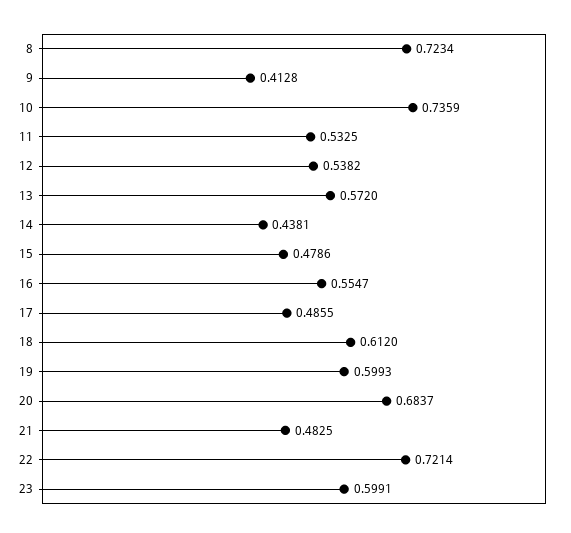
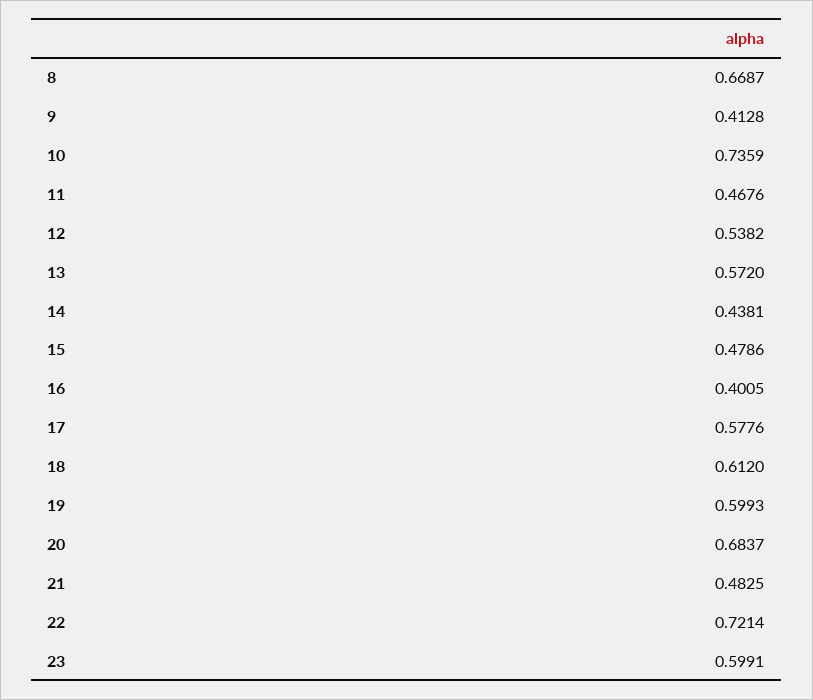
  {
-   "8": 0.7234,
+   "8": 0.6687,
    "9": 0.4128,
    "10": 0.7359,
-   "11": 0.5325,
+   "11": 0.4676,
    "12": 0.5382,
    "13": 0.572,
    "14": 0.4381,
    "15": 0.4786,
-   "16": 0.5547,
+   "16": 0.4005,
-   "17": 0.4855,
+   "17": 0.5776,
    "18": 0.612,
    "19": 0.5993,
    "20": 0.6837,
    "21": 0.4825,
    "22": 0.7214,
    "23": 0.5991
  }

